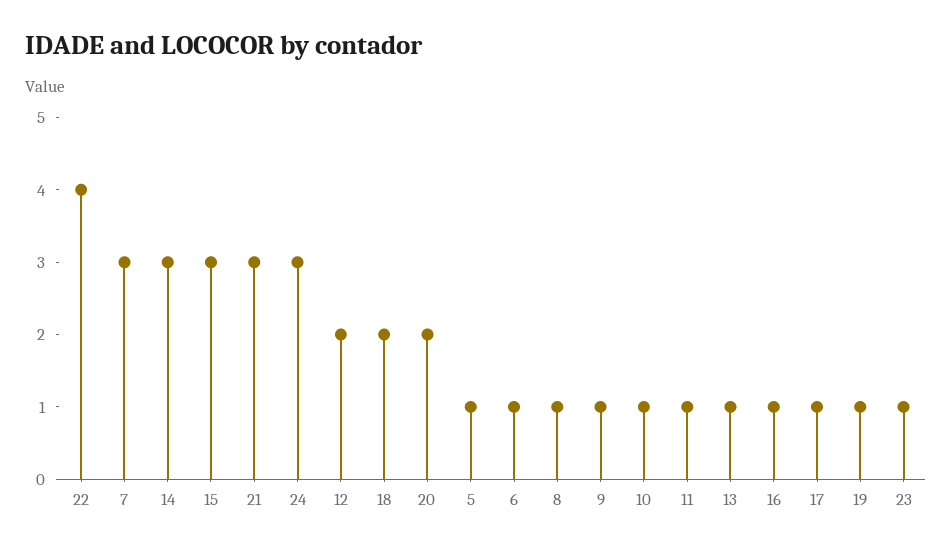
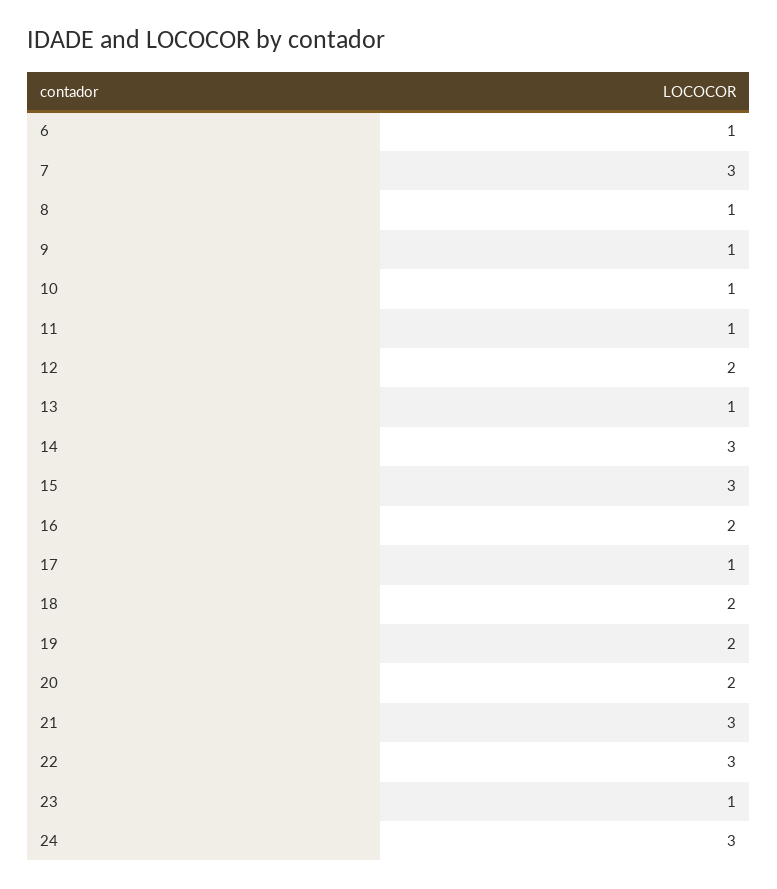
  {
-   "22": 4,
+   "22": 3,
    "7": 3,
    "14": 3,
    "15": 3,
    "21": 3,
    "24": 3,
    "12": 2,
    "18": 2,
    "20": 2,
-   "5": 1,
    "6": 1,
    "8": 1,
    "9": 1,
    "10": 1,
    "11": 1,
    "13": 1,
-   "16": 1,
+   "16": 2,
    "17": 1,
-   "19": 1,
+   "19": 2,
    "23": 1
  }

